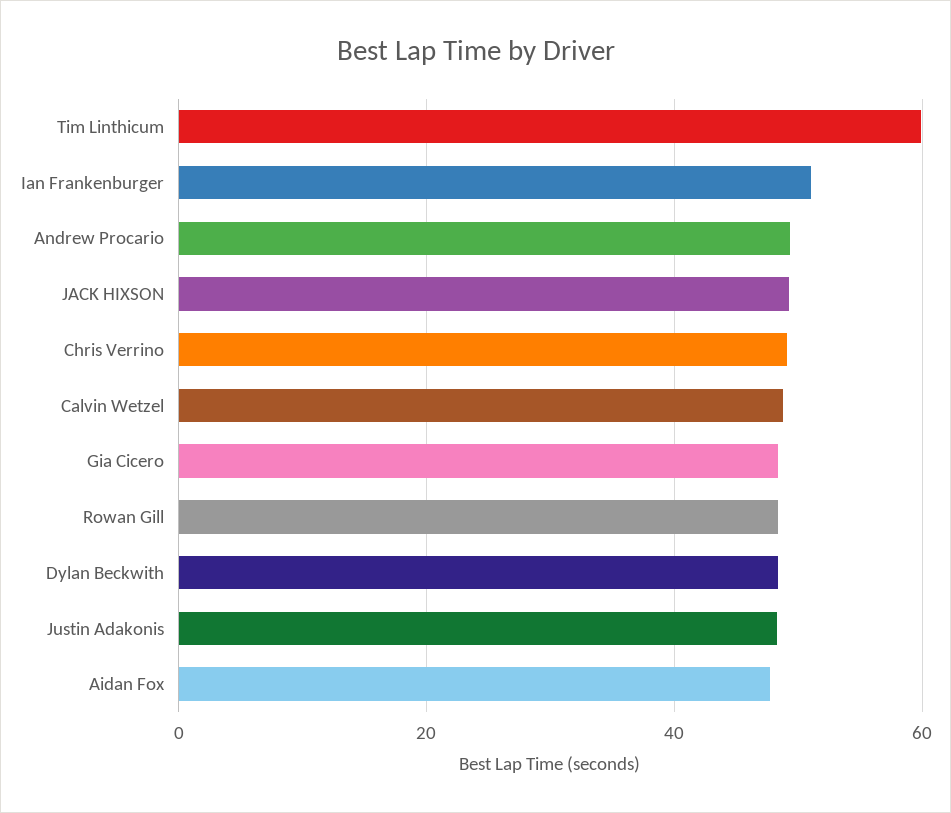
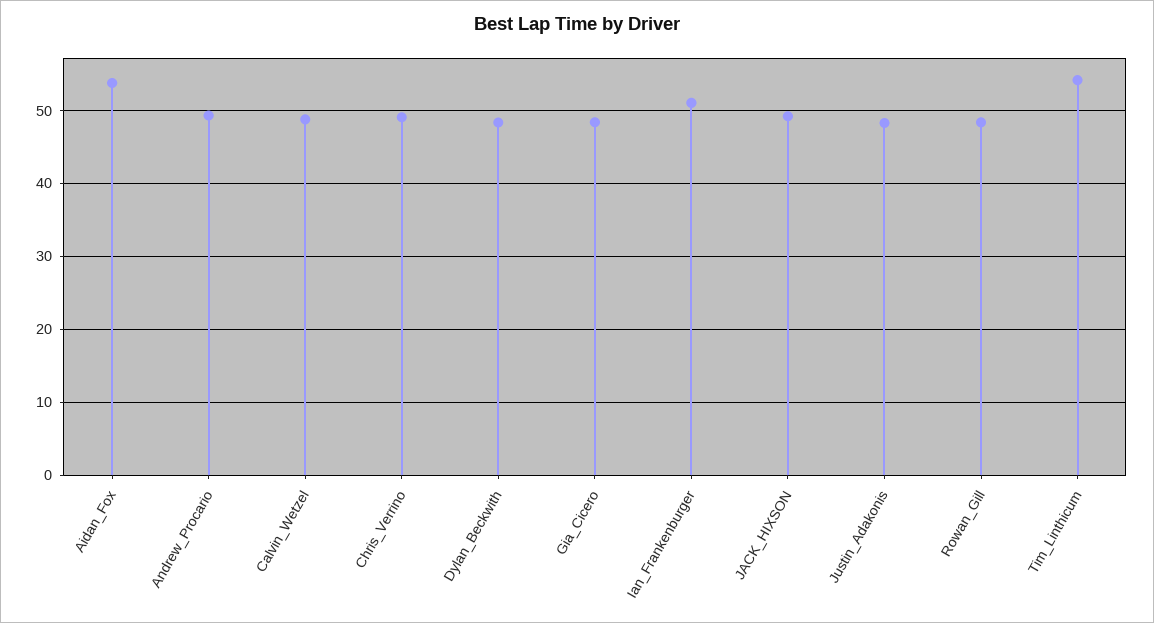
  {
-   "Tim Linthicum": 60,
+   "Tim Linthicum": 54,
    "Ian Frankenburger": 51,
    "Andrew Procario": 49,
    "JACK HIXSON": 49,
    "Chris Verrino": 49,
    "Calvin Wetzel": 49,
    "Gia Cicero": 48,
    "Rowan Gill": 48,
    "Dylan Beckwith": 48,
    "Justin Adakonis": 48,
-   "Aidan Fox": 48
+   "Aidan Fox": 54
  }

